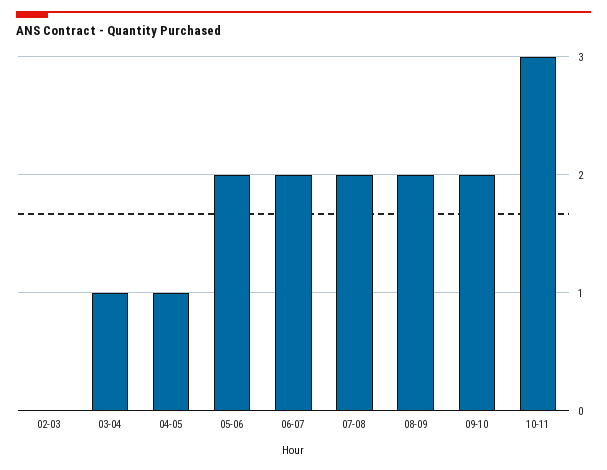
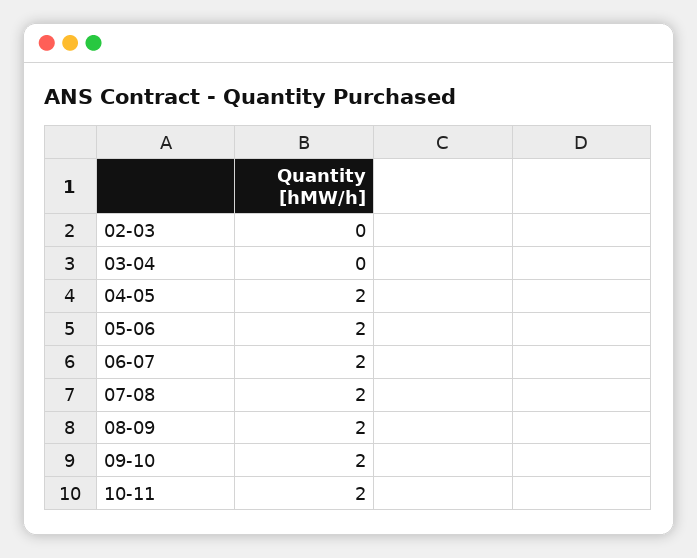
  {
    "02-03": 0,
-   "03-04": 1,
+   "03-04": 0,
-   "04-05": 1,
+   "04-05": 2,
    "05-06": 2,
    "06-07": 2,
    "07-08": 2,
    "08-09": 2,
    "09-10": 2,
-   "10-11": 3
+   "10-11": 2
  }

